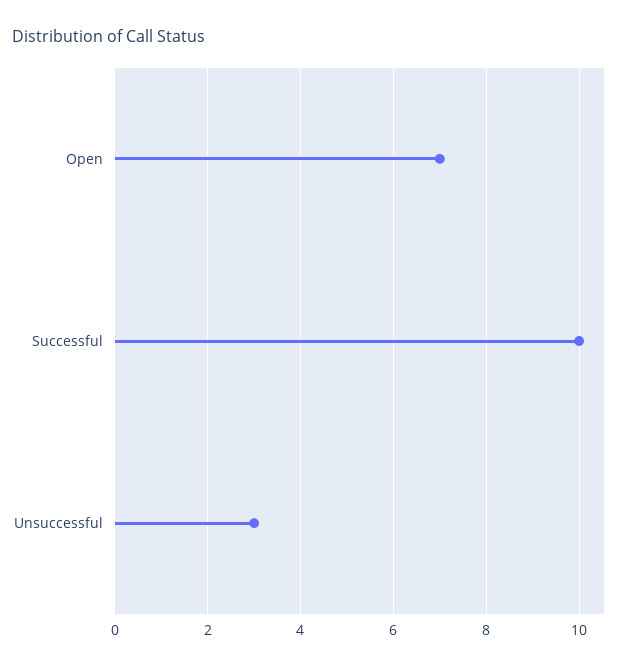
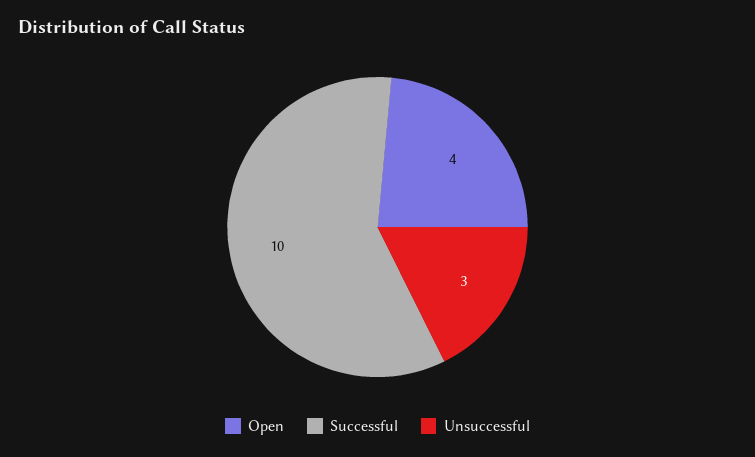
  {
-   "Open": 7,
+   "Open": 4,
    "Successful": 10,
    "Unsuccessful": 3
  }

